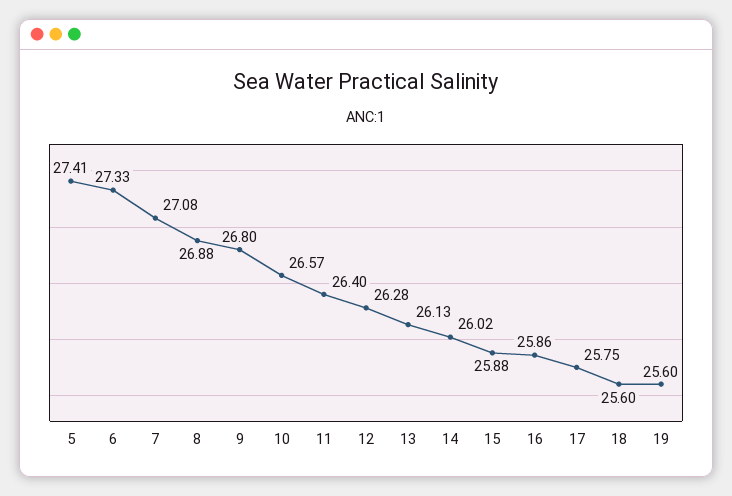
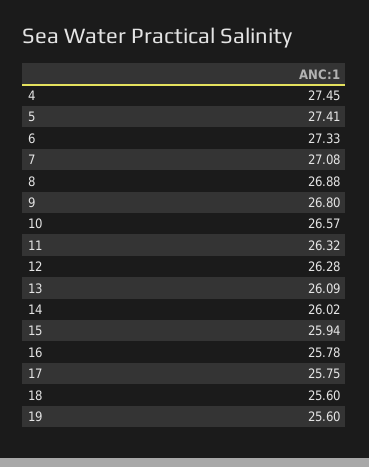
  {
    "5": 27.41,
    "6": 27.33,
    "7": 27.08,
    "8": 26.88,
    "9": 26.8,
    "10": 26.57,
-   "11": 26.4,
+   "11": 26.32,
    "12": 26.28,
-   "13": 26.13,
+   "13": 26.09,
    "14": 26.02,
-   "15": 25.88,
+   "15": 25.94,
-   "16": 25.86,
+   "16": 25.78,
    "17": 25.75,
    "18": 25.6,
-   "19": 25.6
+   "19": 25.6,
+   "4": 27.45
  }

